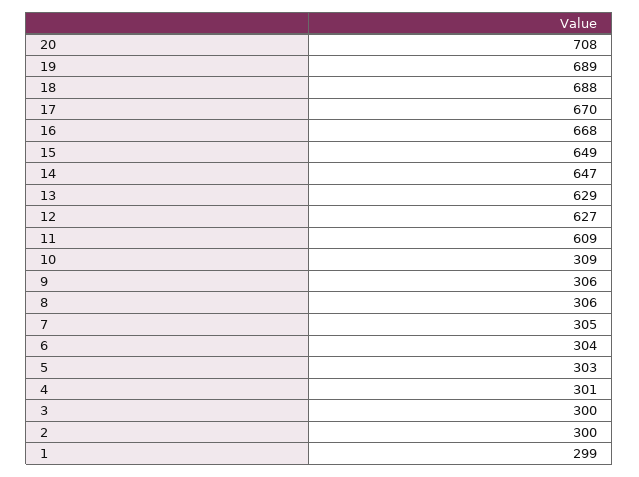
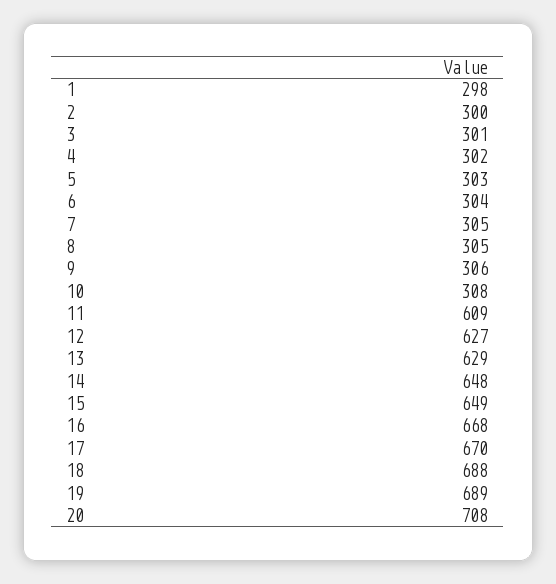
  {
    "20": 708,
    "19": 689,
    "18": 688,
    "17": 670,
    "16": 668,
    "15": 649,
-   "14": 647,
+   "14": 648,
    "13": 629,
    "12": 627,
    "11": 609,
-   "10": 309,
+   "10": 308,
    "9": 306,
-   "8": 306,
+   "8": 305,
    "7": 305,
    "6": 304,
    "5": 303,
-   "4": 301,
+   "4": 302,
-   "3": 300,
+   "3": 301,
    "2": 300,
-   "1": 299
+   "1": 298
  }

